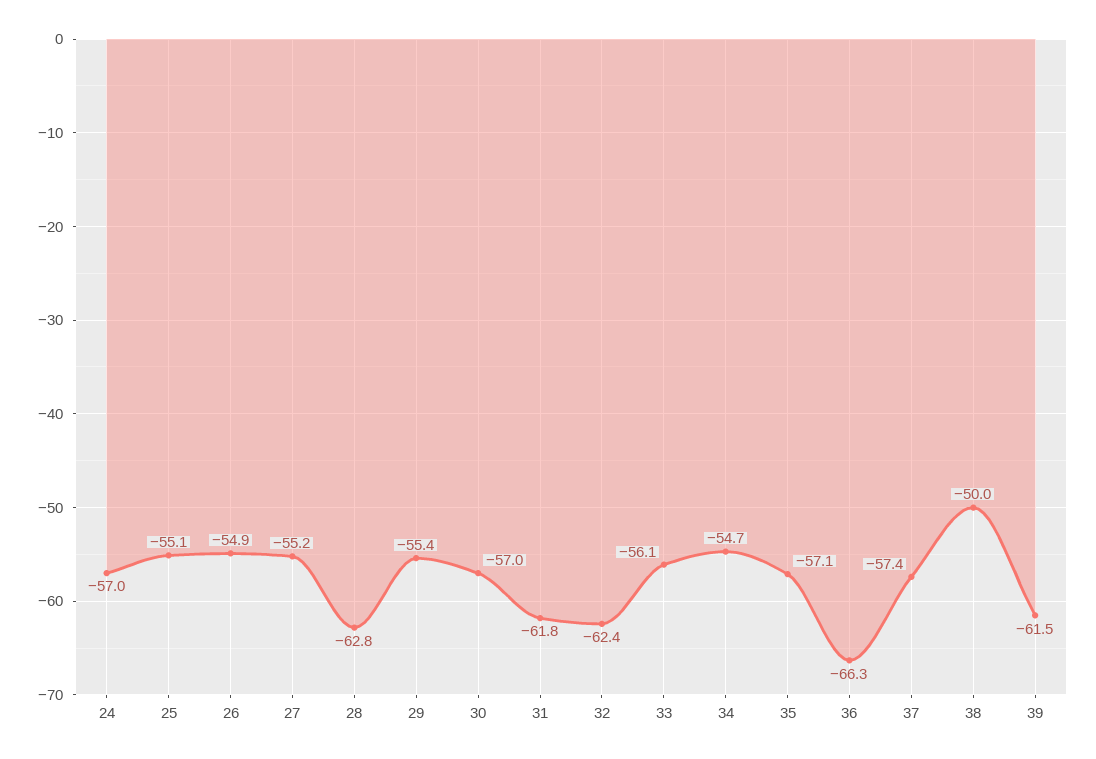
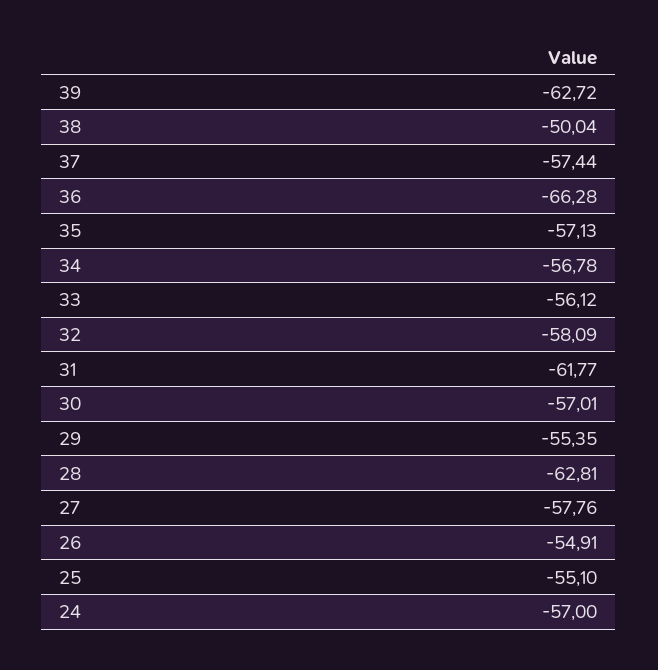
  {
    "24": -57,
    "25": -55.1,
    "26": -54.91,
-   "27": -55.2,
+   "27": -57.76,
    "28": -62.81,
    "29": -55.35,
    "30": -57.01,
    "31": -61.77,
-   "32": -62.4,
+   "32": -58.09,
    "33": -56.12,
-   "34": -54.7,
+   "34": -56.78,
    "35": -57.13,
    "36": -66.28,
    "37": -57.44,
    "38": -50.04,
-   "39": -61.5
+   "39": -62.72
  }

